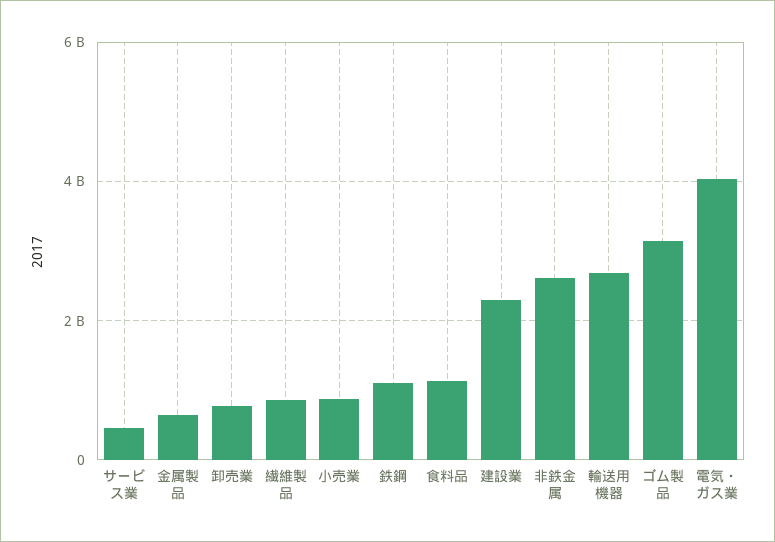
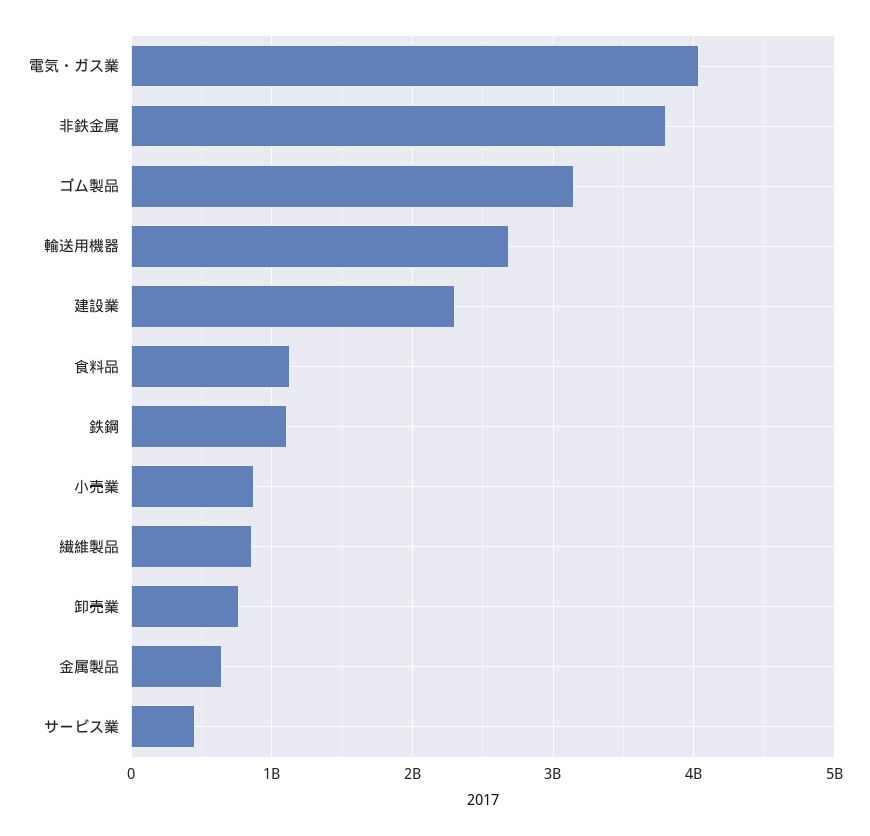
  {
    "サービス業": 500000000,
    "金属製品": 600000000,
    "卸売業": 800000000,
    "繊維製品": 900000000,
    "小売業": 900000000,
    "鉄鋼": 1100000000,
    "食料品": 1100000000,
    "建設業": 2300000000,
-   "非鉄金属": 2600000000,
+   "非鉄金属": 3800000000,
    "輸送用機器": 2700000000,
    "ゴム製品": 3100000000,
    "電気・ガス業": 4000000000
  }

